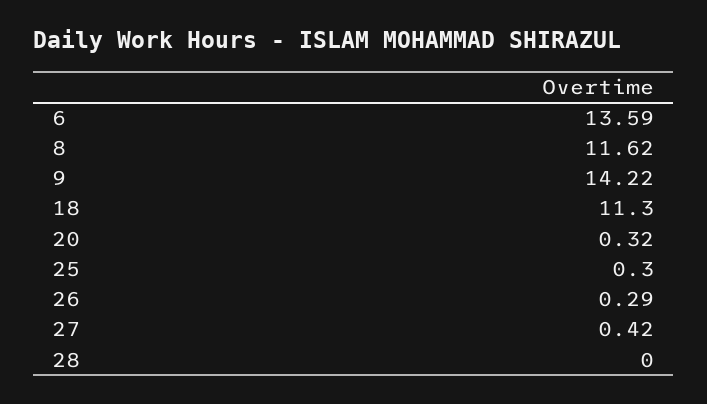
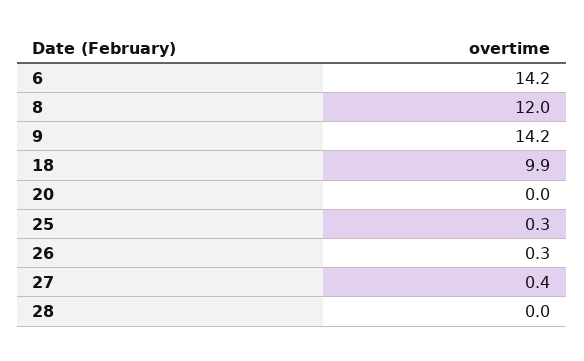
  {
-   "6": 13.59,
+   "6": 14.2,
-   "8": 11.62,
+   "8": 12,
    "9": 14.22,
-   "18": 11.3,
+   "18": 9.9,
-   "20": 0.32,
+   "20": 0,
    "25": 0.3,
    "26": 0.29,
    "27": 0.42,
    "28": 0
  }

